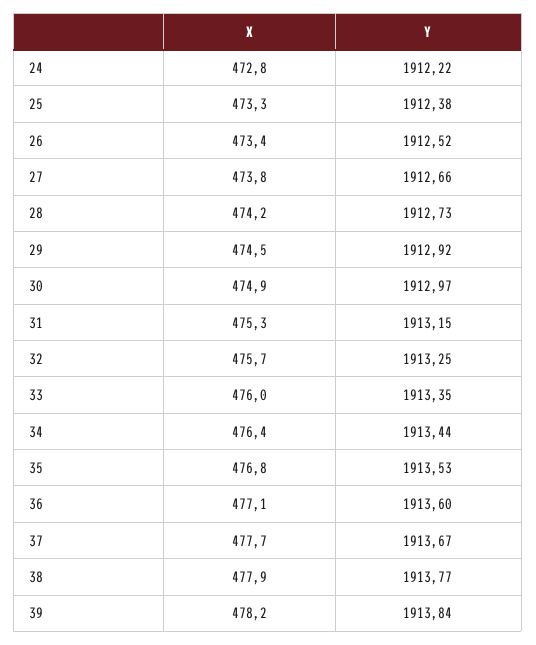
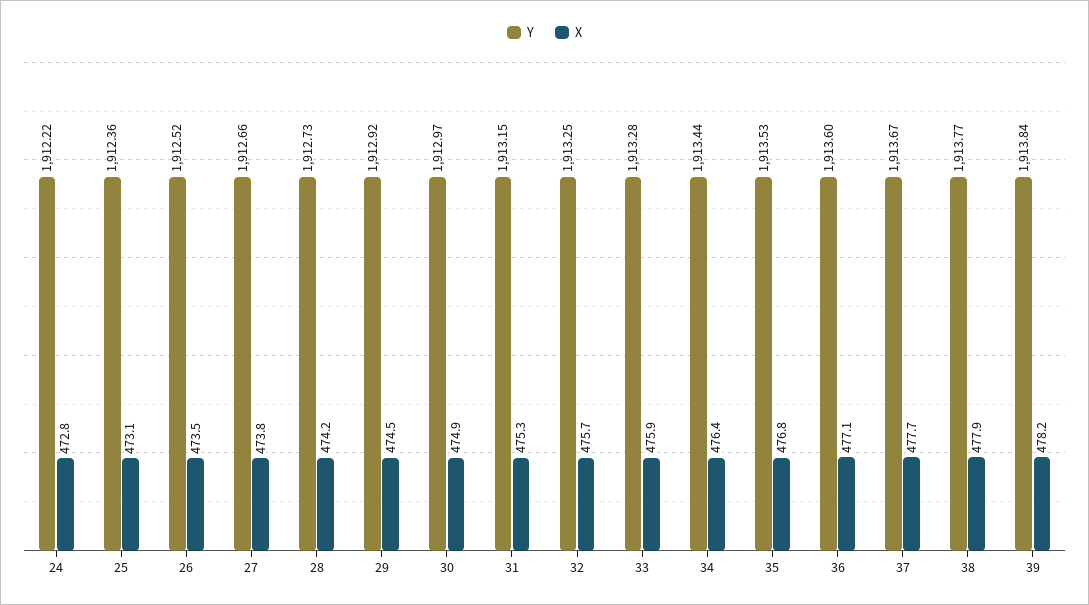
  {
    "X": {
      "24": 472.8,
-     "25": 473.3,
+     "25": 473.1,
-     "26": 473.4,
+     "26": 473.5,
      "27": 473.8,
      "28": 474.2,
      "29": 474.5,
      "30": 474.9,
      "31": 475.3,
      "32": 475.7,
-     "33": 476,
+     "33": 475.9,
      "34": 476.4,
      "35": 476.8,
      "36": 477.1,
      "37": 477.7,
      "38": 477.9,
      "39": 478.2
    },
    "Y": {
      "24": 1912.22,
-     "25": 1912.38,
+     "25": 1912.36,
      "26": 1912.52,
      "27": 1912.66,
      "28": 1912.73,
      "29": 1912.92,
      "30": 1912.97,
      "31": 1913.15,
      "32": 1913.25,
-     "33": 1913.35,
+     "33": 1913.28,
      "34": 1913.44,
      "35": 1913.53,
      "36": 1913.6,
      "37": 1913.67,
      "38": 1913.77,
      "39": 1913.84
    }
  }

